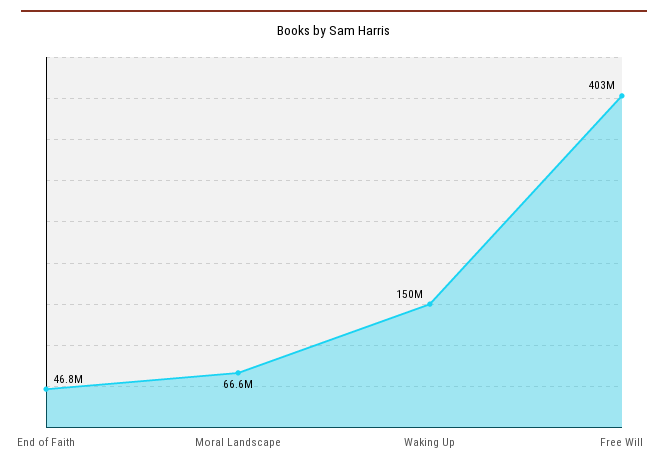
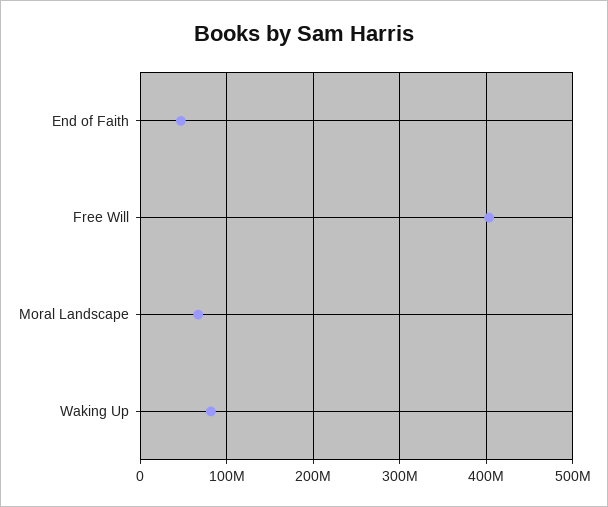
  {
    "End of Faith": 46800000,
    "Moral Landscape": 66600000,
-   "Waking Up": 150000000,
+   "Waking Up": 80000000,
    "Free Will": 403000000
  }

